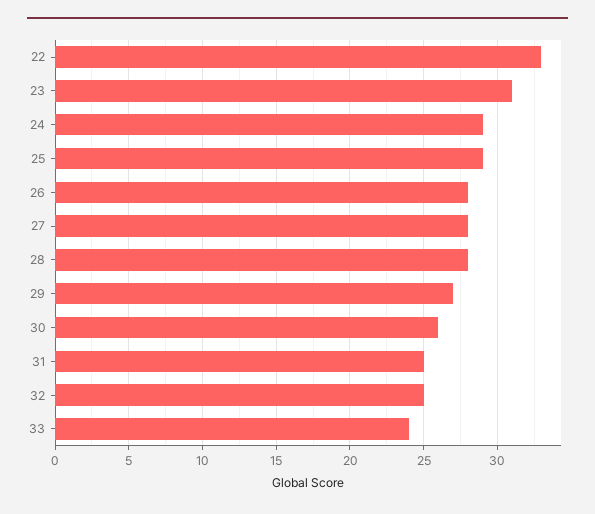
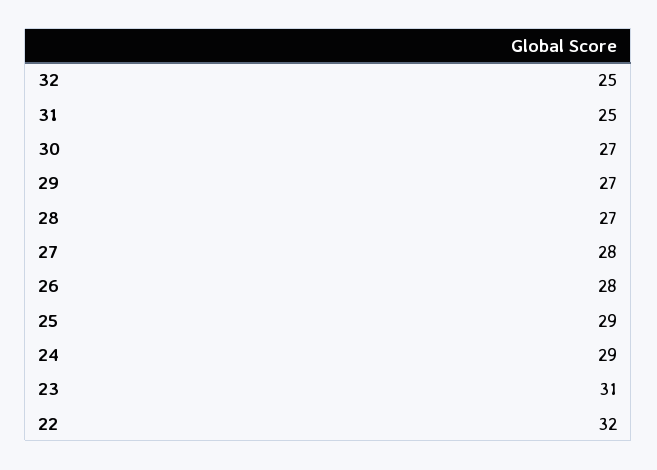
  {
-   "22": 33,
+   "22": 32,
    "23": 31,
    "24": 29,
    "25": 29,
    "26": 28,
    "27": 28,
-   "28": 28,
+   "28": 27,
    "29": 27,
-   "30": 26,
+   "30": 27,
    "31": 25,
-   "32": 25,
+   "32": 25
-   "33": 24
  }

